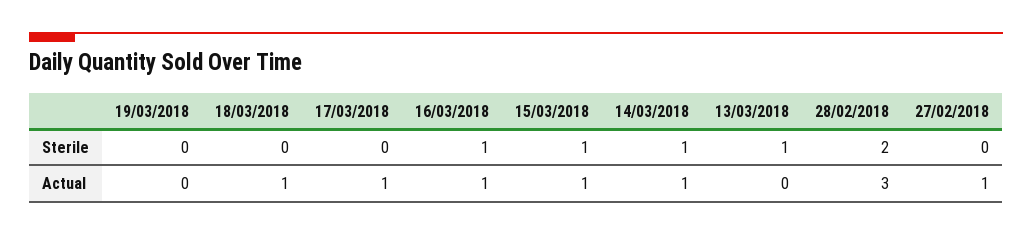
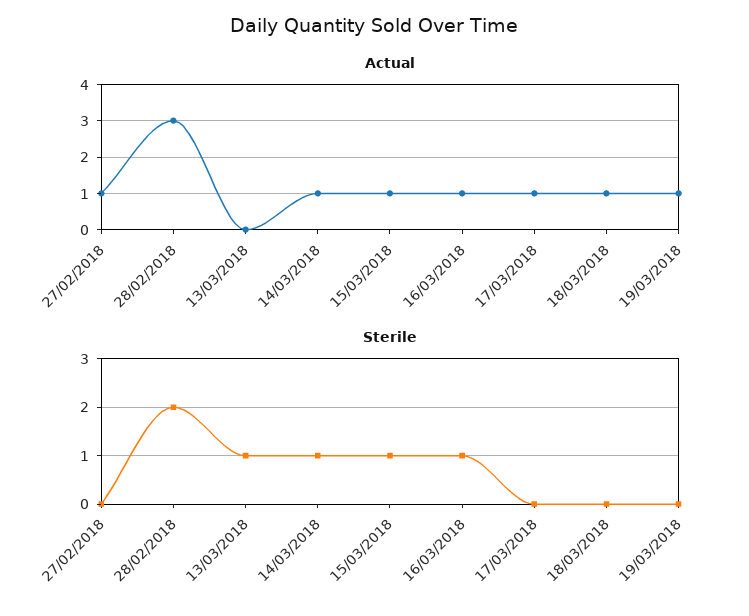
  {
    "Sterile": {
      "19/03/2018": 0,
      "18/03/2018": 0,
      "17/03/2018": 0,
      "16/03/2018": 1,
      "15/03/2018": 1,
      "14/03/2018": 1,
      "13/03/2018": 1,
      "28/02/2018": 2,
      "27/02/2018": 0
    },
    "Actual": {
-     "19/03/2018": 0,
+     "19/03/2018": 1,
      "18/03/2018": 1,
      "17/03/2018": 1,
      "16/03/2018": 1,
      "15/03/2018": 1,
      "14/03/2018": 1,
      "13/03/2018": 0,
      "28/02/2018": 3,
      "27/02/2018": 1
    }
  }

